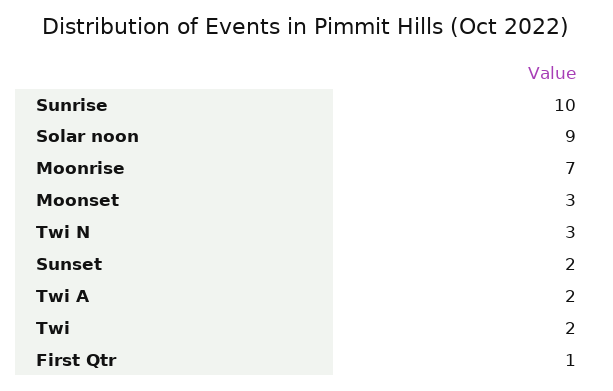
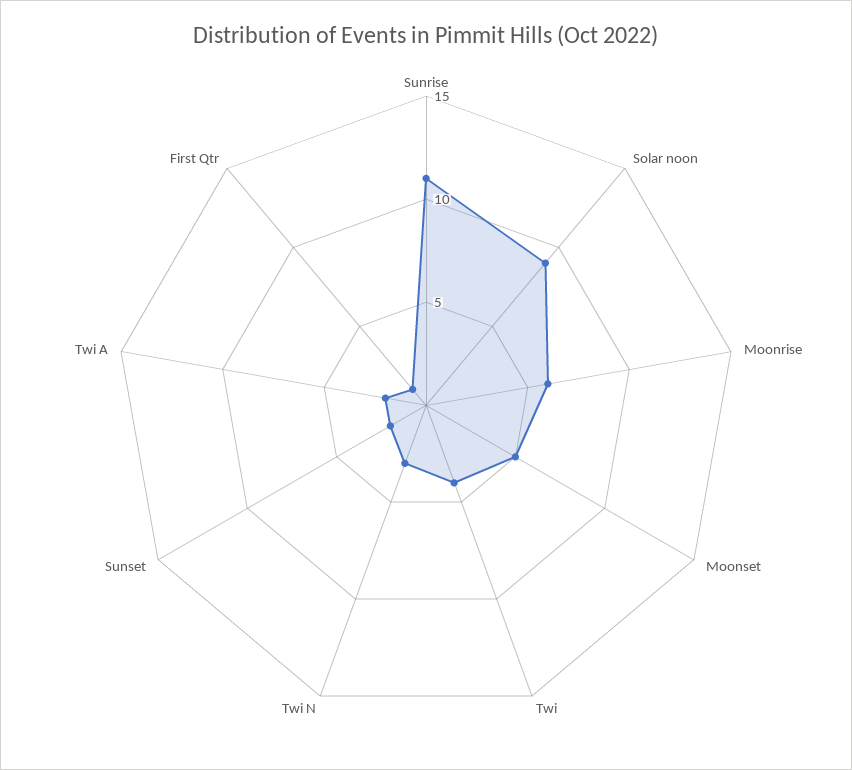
  {
-   "Sunrise": 10,
+   "Sunrise": 11,
    "Solar noon": 9,
-   "Moonrise": 7,
+   "Moonrise": 6,
-   "Moonset": 3,
+   "Moonset": 5,
    "Twi N": 3,
    "Sunset": 2,
    "Twi A": 2,
-   "Twi": 2,
+   "Twi": 4,
    "First Qtr": 1
  }

